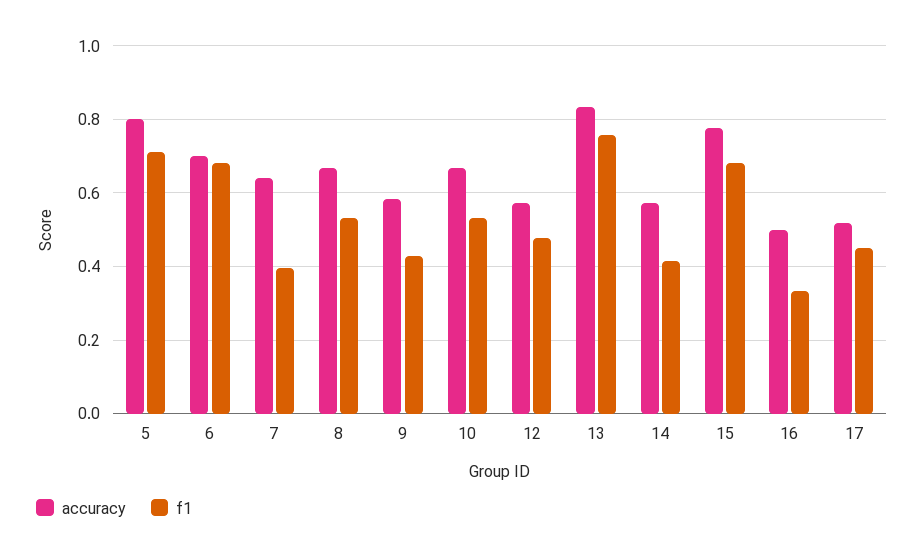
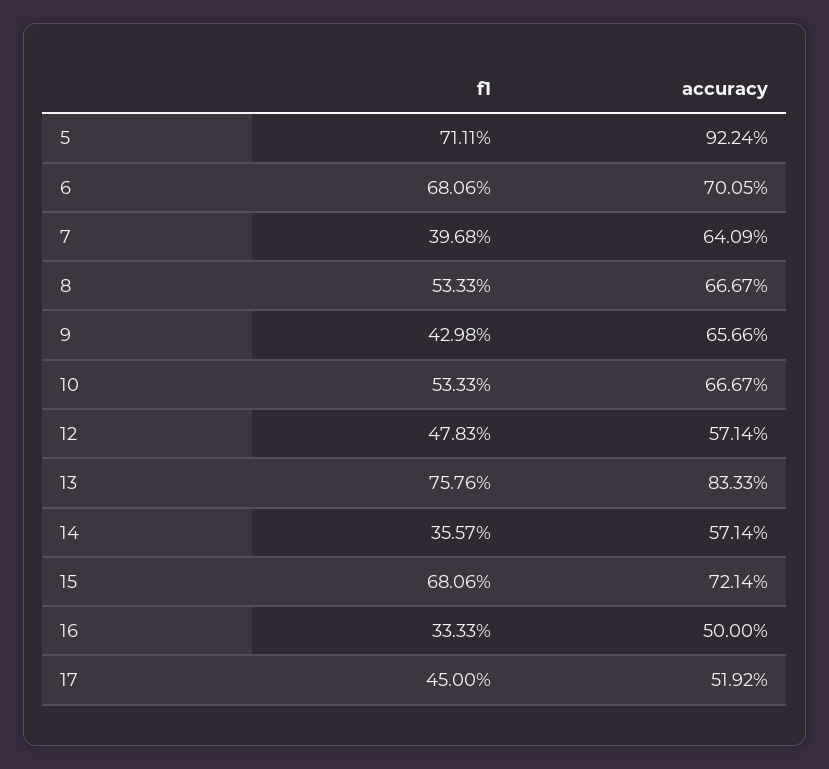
  {
    "accuracy": {
-     "5": 0.8,
+     "5": 0.9224,
      "6": 0.7005,
      "7": 0.6409,
      "8": 0.6667,
-     "9": 0.58,
+     "9": 0.6566,
      "10": 0.6667,
      "12": 0.5714,
      "13": 0.8333,
      "14": 0.5714,
-     "15": 0.78,
+     "15": 0.7214,
      "16": 0.5,
      "17": 0.5192
    },
    "f1": {
      "5": 0.7111,
      "6": 0.6806,
      "7": 0.3968,
      "8": 0.5333,
      "9": 0.4298,
      "10": 0.5333,
      "12": 0.4783,
      "13": 0.7576,
-     "14": 0.42,
+     "14": 0.3557,
      "15": 0.6806,
      "16": 0.3333,
      "17": 0.45
    }
  }

